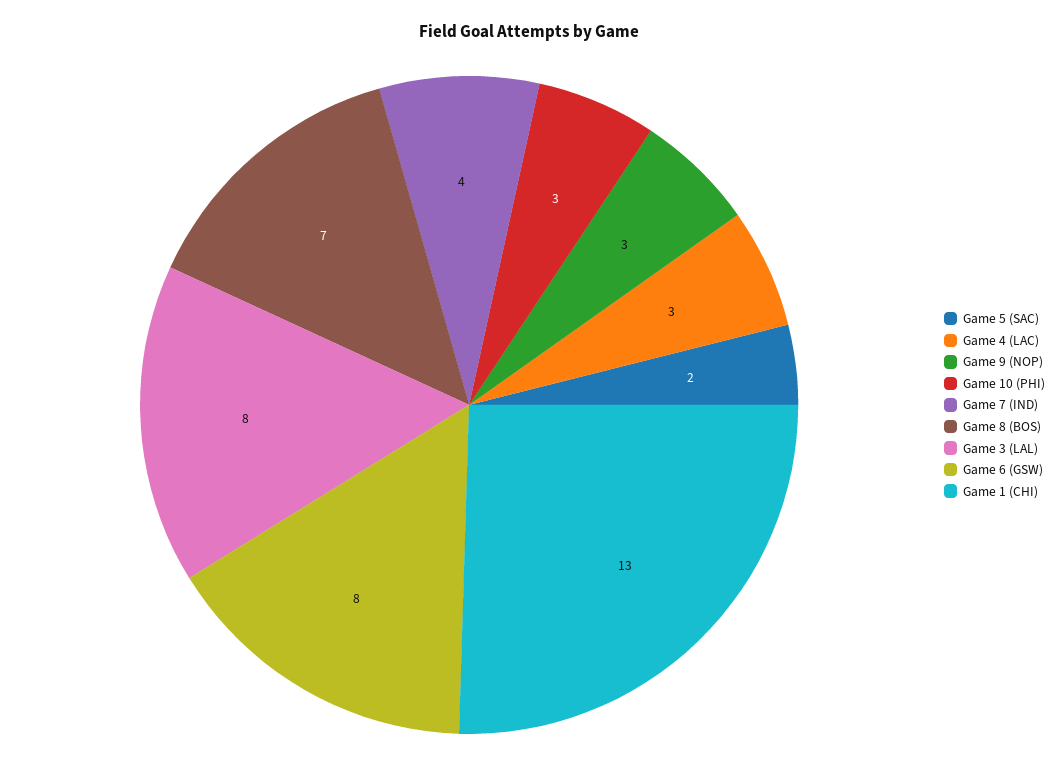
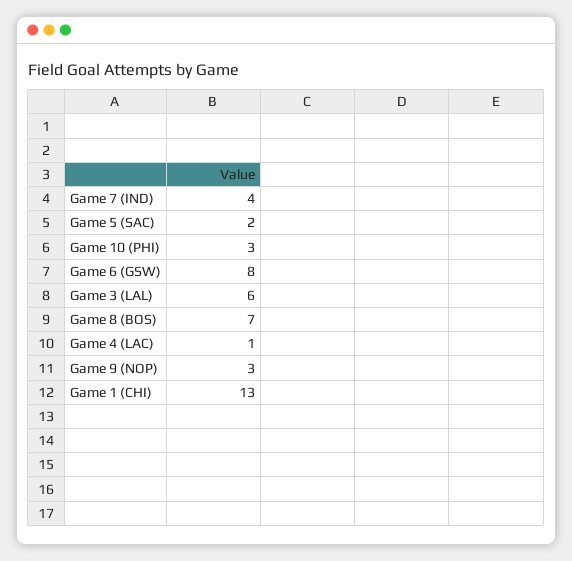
  {
    "Game 5 (SAC)": 2,
-   "Game 4 (LAC)": 3,
+   "Game 4 (LAC)": 1,
    "Game 9 (NOP)": 3,
    "Game 10 (PHI)": 3,
    "Game 7 (IND)": 4,
    "Game 8 (BOS)": 7,
-   "Game 3 (LAL)": 8,
+   "Game 3 (LAL)": 6,
    "Game 6 (GSW)": 8,
    "Game 1 (CHI)": 13
  }

